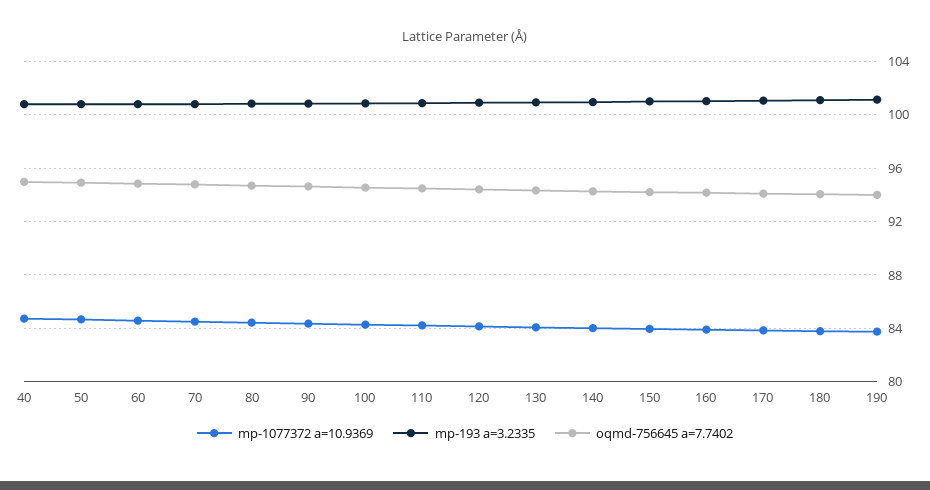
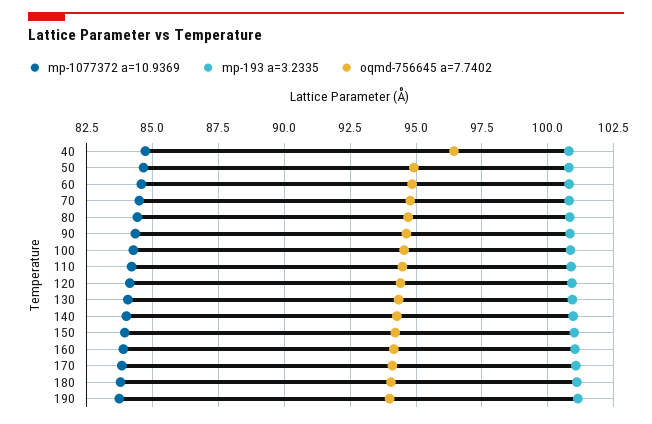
  {
    "mp-1077372 a=10.9369": {
      "40": 84.75,
      "50": 84.75,
      "60": 84.5,
      "70": 84.5,
      "80": 84.5,
      "90": 84.25,
      "100": 84.25,
      "110": 84.25,
      "120": 84.25,
      "130": 84,
      "140": 84,
      "150": 84,
      "160": 84,
      "170": 83.75,
      "180": 83.75,
      "190": 83.75
    },
    "mp-193 a=3.2335": {
      "40": 100.75,
      "50": 100.75,
      "60": 100.75,
      "70": 100.75,
      "80": 100.75,
      "90": 100.75,
      "100": 100.75,
      "110": 101,
      "120": 101,
      "130": 101,
      "140": 101,
      "150": 101,
      "160": 101,
      "170": 101,
      "180": 101,
      "190": 101.25
    },
    "oqmd-756645 a=7.7402": {
-     "40": 95,
+     "40": 96.5,
      "50": 95,
      "60": 94.75,
      "70": 94.75,
      "80": 94.75,
      "90": 94.75,
      "100": 94.5,
      "110": 94.5,
      "120": 94.5,
      "130": 94.25,
      "140": 94.25,
      "150": 94.25,
      "160": 94.25,
      "170": 94,
      "180": 94,
      "190": 94
    }
  }

